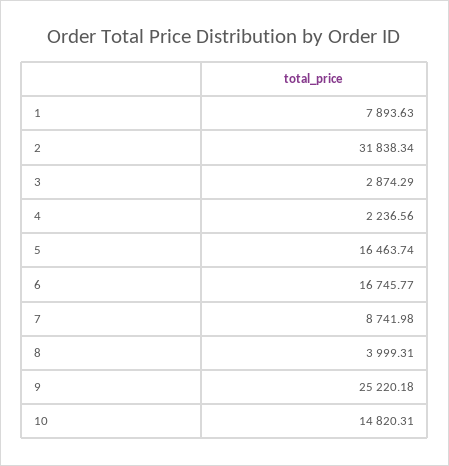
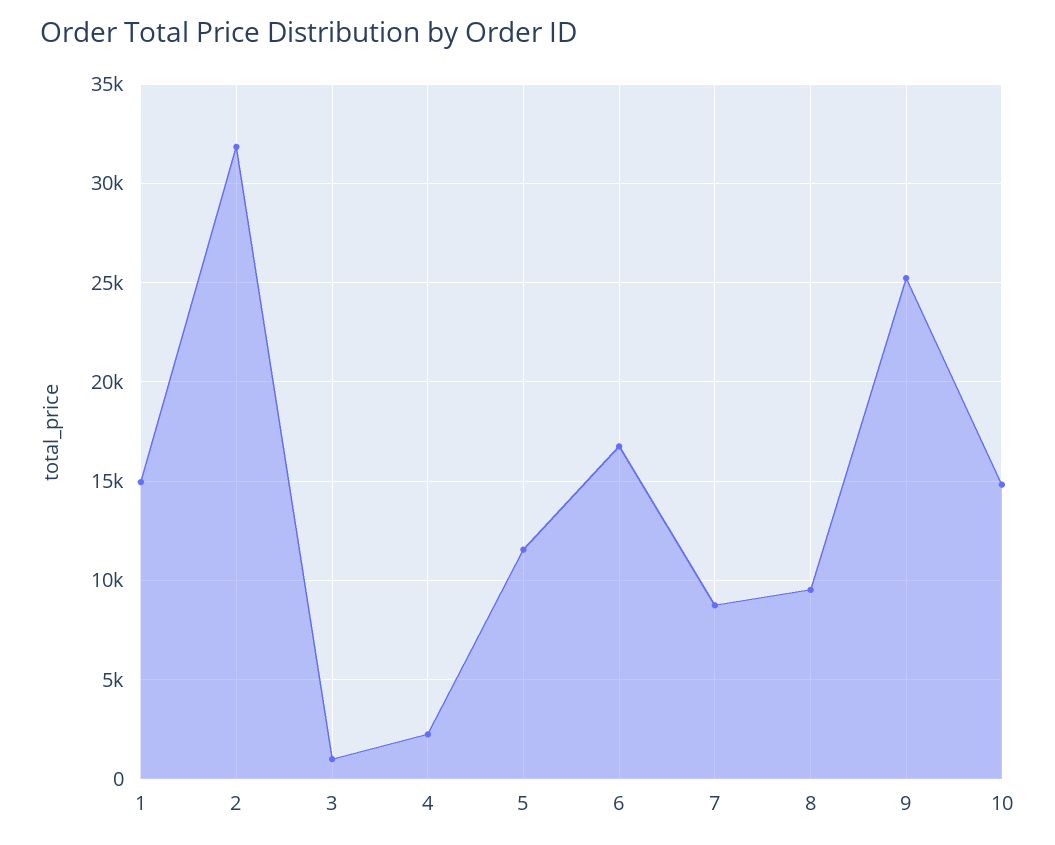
  {
-   "1": 7893.63,
+   "1": 15000,
    "2": 31838.34,
-   "3": 2874.29,
+   "3": 1000,
    "4": 2236.56,
-   "5": 16463.74,
+   "5": 11500,
    "6": 16745.77,
    "7": 8741.98,
-   "8": 3999.31,
+   "8": 9500,
    "9": 25220.18,
    "10": 14820.31
  }

